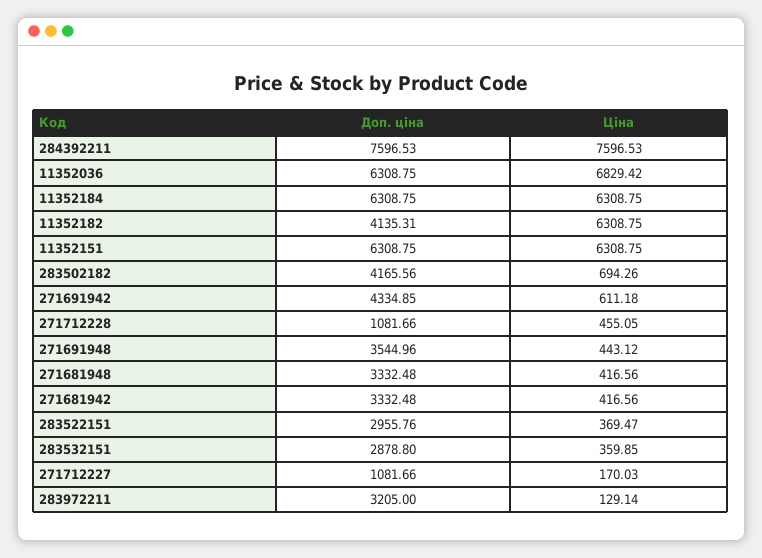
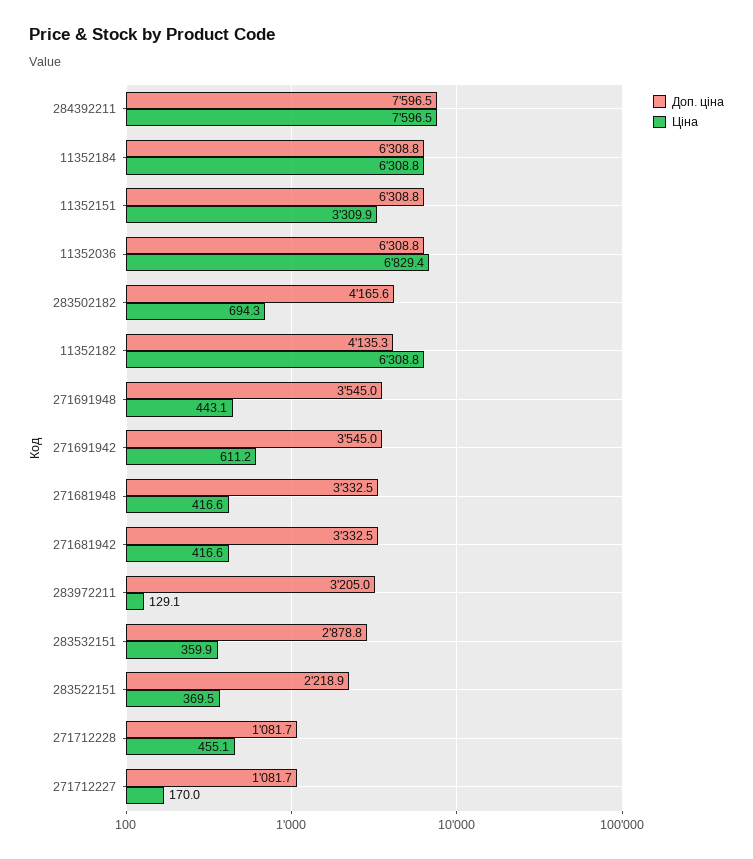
  {
    "Доп. ціна": {
      "284392211": 7596.53,
      "11352036": 6308.75,
      "11352184": 6308.75,
      "11352182": 4135.31,
      "11352151": 6308.75,
      "283502182": 4165.56,
-     "271691942": 4334.85,
+     "271691942": 3545,
      "271712228": 1081.66,
      "271691948": 3544.96,
      "271681948": 3332.48,
      "271681942": 3332.48,
-     "283522151": 2955.76,
+     "283522151": 2218.9,
      "283532151": 2878.8,
      "271712227": 1081.66,
      "283972211": 3205
    },
    "Ціна": {
      "284392211": 7596.53,
      "11352036": 6829.42,
      "11352184": 6308.75,
      "11352182": 6308.75,
-     "11352151": 6308.75,
+     "11352151": 3309.9,
      "283502182": 694.26,
      "271691942": 611.18,
      "271712228": 455.05,
      "271691948": 443.12,
      "271681948": 416.56,
      "271681942": 416.56,
      "283522151": 369.47,
      "283532151": 359.85,
      "271712227": 170.03,
      "283972211": 129.14
    }
  }

